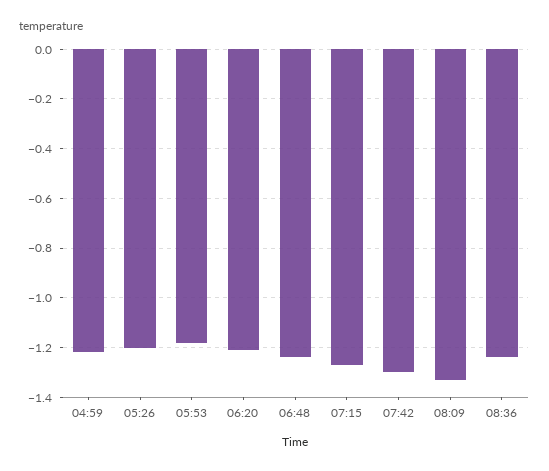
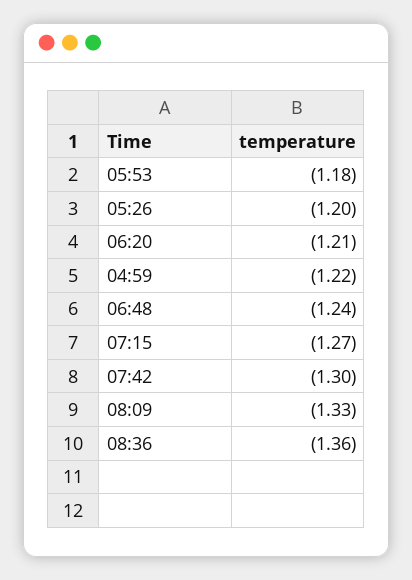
  {
    "04:59": -1.22,
    "05:26": -1.2,
    "05:53": -1.18,
    "06:20": -1.21,
    "06:48": -1.24,
    "07:15": -1.27,
    "07:42": -1.3,
    "08:09": -1.33,
-   "08:36": -1.25
+   "08:36": -1.36
  }

